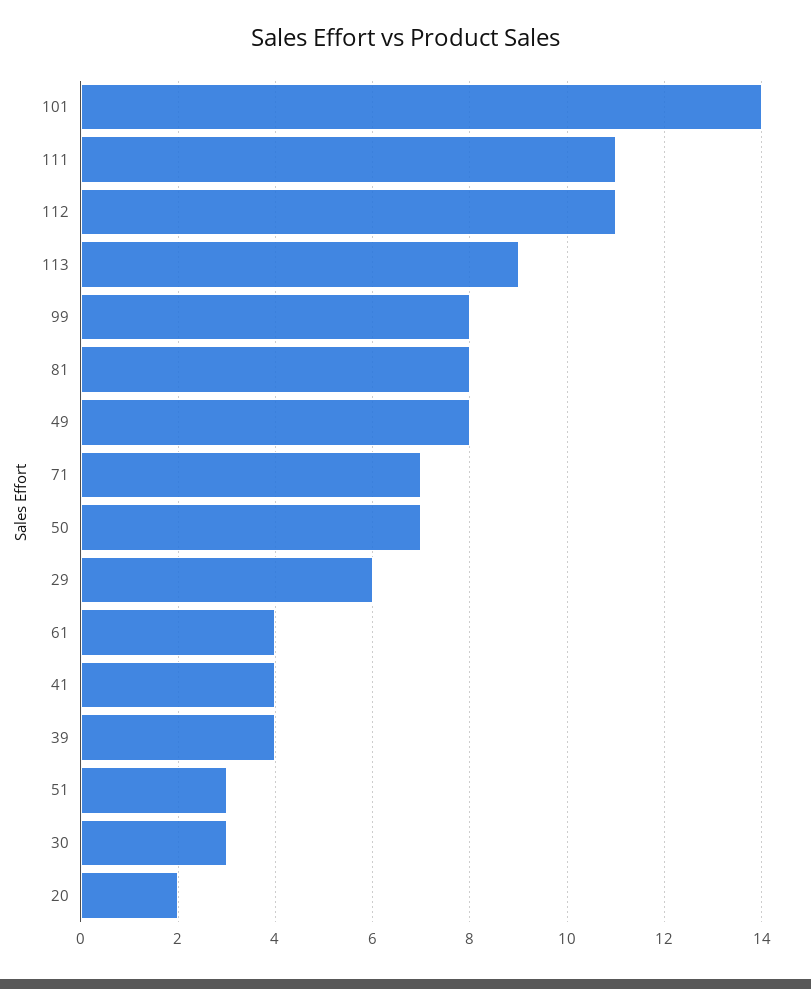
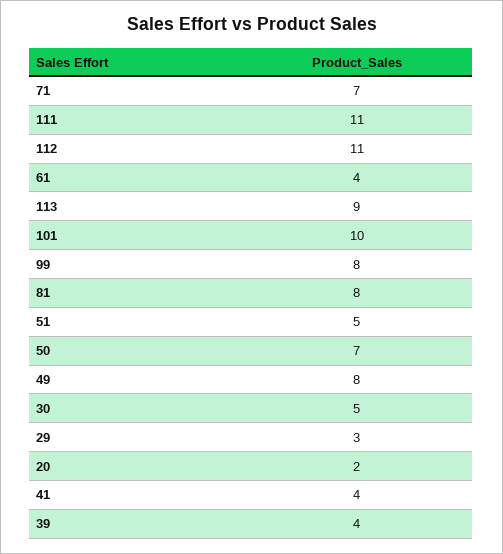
  {
-   "101": 14,
+   "101": 10,
    "111": 11,
    "112": 11,
    "113": 9,
    "99": 8,
    "81": 8,
    "49": 8,
    "71": 7,
    "50": 7,
-   "29": 6,
+   "29": 3,
    "61": 4,
    "41": 4,
    "39": 4,
-   "51": 3,
+   "51": 5,
-   "30": 3,
+   "30": 5,
    "20": 2
  }

